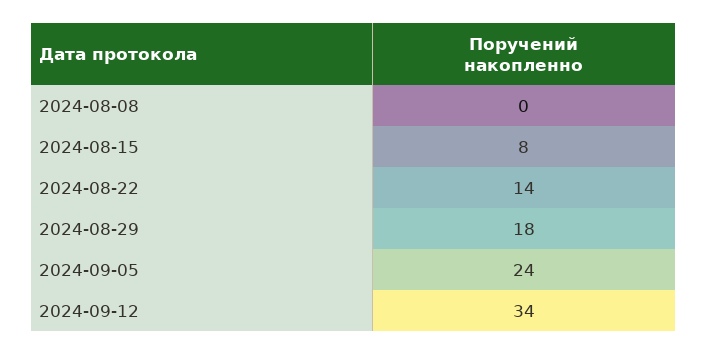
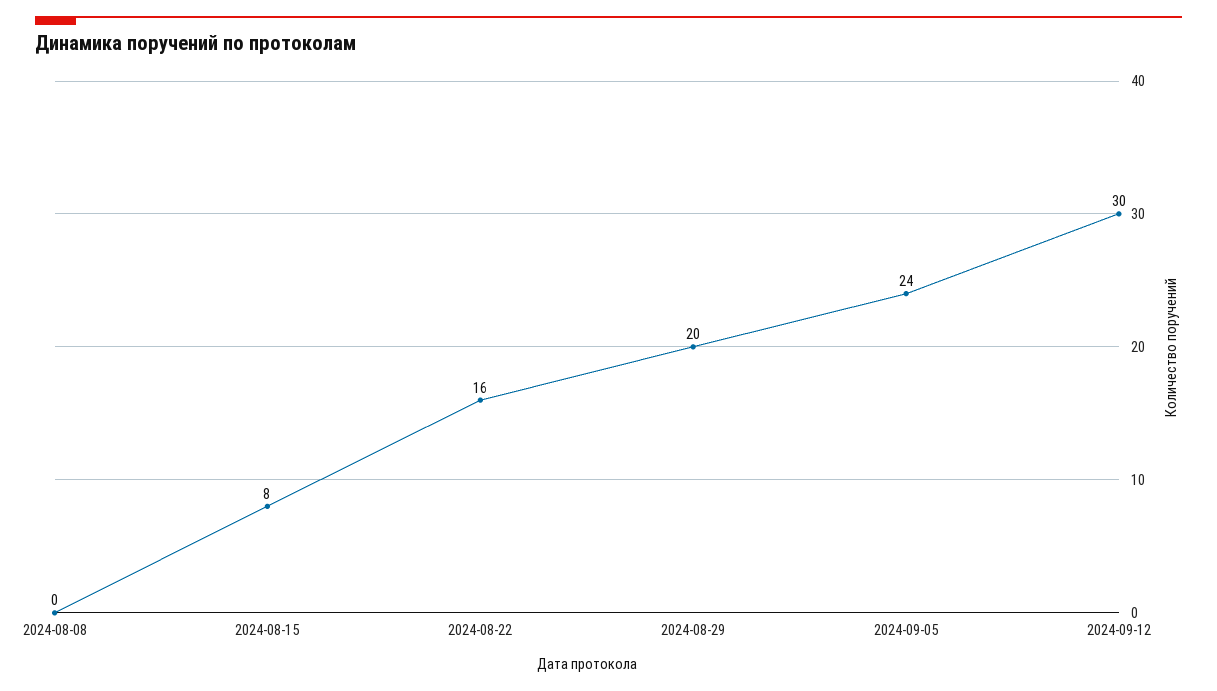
  {
    "2024-08-08": 0,
    "2024-08-15": 8,
-   "2024-08-22": 14,
+   "2024-08-22": 16,
-   "2024-08-29": 18,
+   "2024-08-29": 20,
    "2024-09-05": 24,
-   "2024-09-12": 34
+   "2024-09-12": 30
  }

